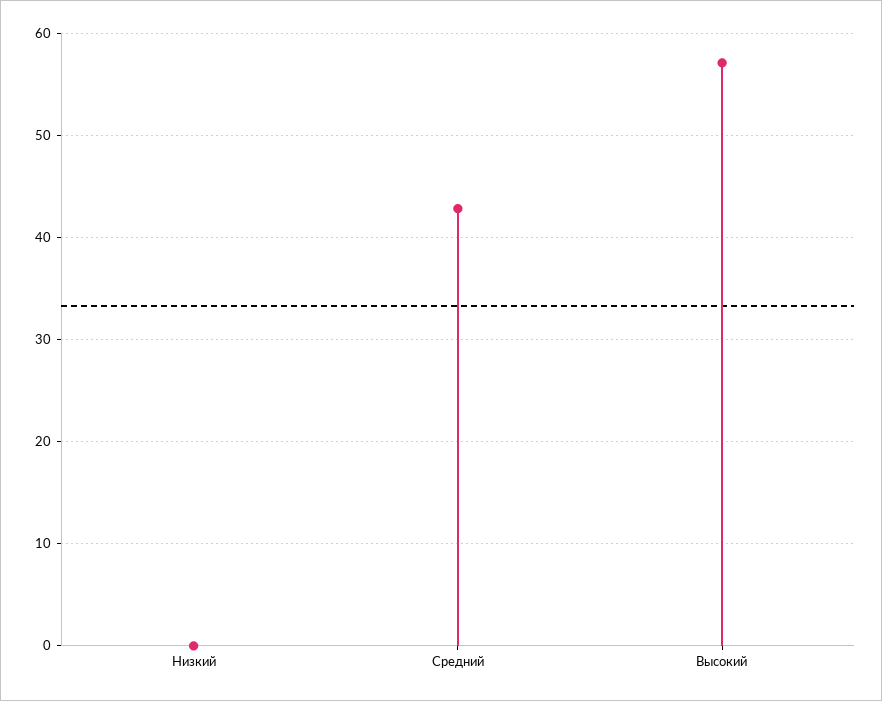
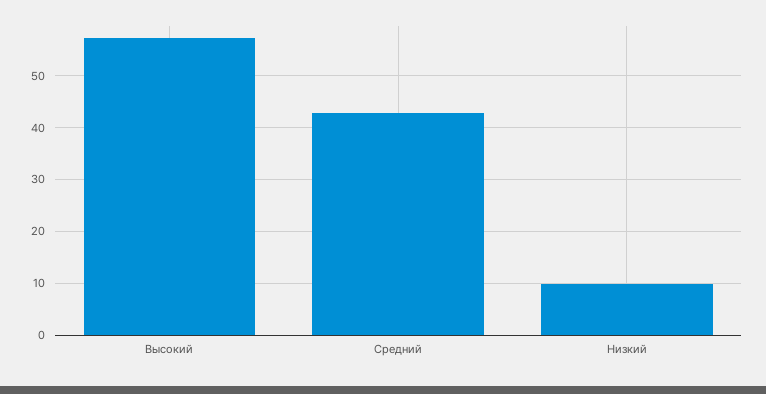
  {
-   "Низкий": 0,
+   "Низкий": 10,
    "Средний": 43,
    "Высокий": 57
  }

